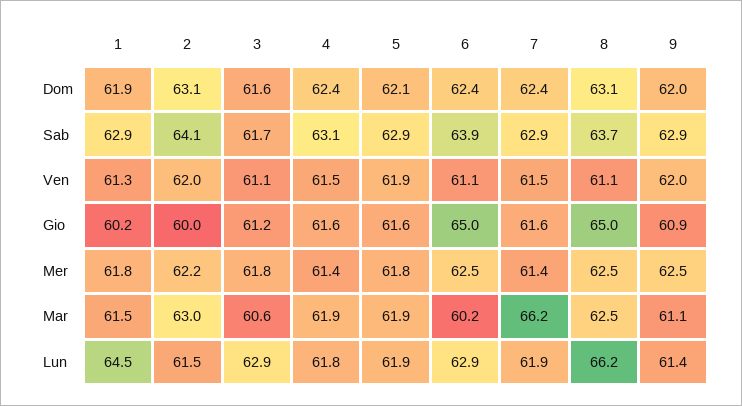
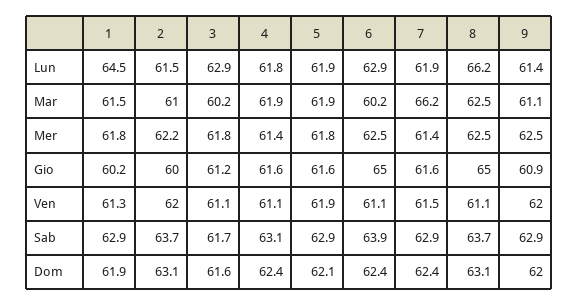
  {
    "1": {
      "Dom": 61.9,
      "Sab": 62.9,
      "Ven": 61.3,
      "Gio": 60.2,
      "Mer": 61.8,
      "Mar": 61.5,
      "Lun": 64.5
    },
    "2": {
      "Dom": 63.1,
-     "Sab": 64.1,
+     "Sab": 63.7,
      "Ven": 62,
      "Gio": 60,
      "Mer": 62.2,
-     "Mar": 63,
+     "Mar": 61,
      "Lun": 61.5
    },
    "3": {
      "Dom": 61.6,
      "Sab": 61.7,
      "Ven": 61.1,
      "Gio": 61.2,
      "Mer": 61.8,
-     "Mar": 60.6,
+     "Mar": 60.2,
      "Lun": 62.9
    },
    "4": {
      "Dom": 62.4,
      "Sab": 63.1,
-     "Ven": 61.5,
+     "Ven": 61.1,
      "Gio": 61.6,
      "Mer": 61.4,
      "Mar": 61.9,
      "Lun": 61.8
    },
    "5": {
      "Dom": 62.1,
      "Sab": 62.9,
      "Ven": 61.9,
      "Gio": 61.6,
      "Mer": 61.8,
      "Mar": 61.9,
      "Lun": 61.9
    },
    "6": {
      "Dom": 62.4,
      "Sab": 63.9,
      "Ven": 61.1,
      "Gio": 65,
      "Mer": 62.5,
      "Mar": 60.2,
      "Lun": 62.9
    },
    "7": {
      "Dom": 62.4,
      "Sab": 62.9,
      "Ven": 61.5,
      "Gio": 61.6,
      "Mer": 61.4,
      "Mar": 66.2,
      "Lun": 61.9
    },
    "8": {
      "Dom": 63.1,
      "Sab": 63.7,
      "Ven": 61.1,
      "Gio": 65,
      "Mer": 62.5,
      "Mar": 62.5,
      "Lun": 66.2
    },
    "9": {
      "Dom": 62,
      "Sab": 62.9,
      "Ven": 62,
      "Gio": 60.9,
      "Mer": 62.5,
      "Mar": 61.1,
      "Lun": 61.4
    }
  }

